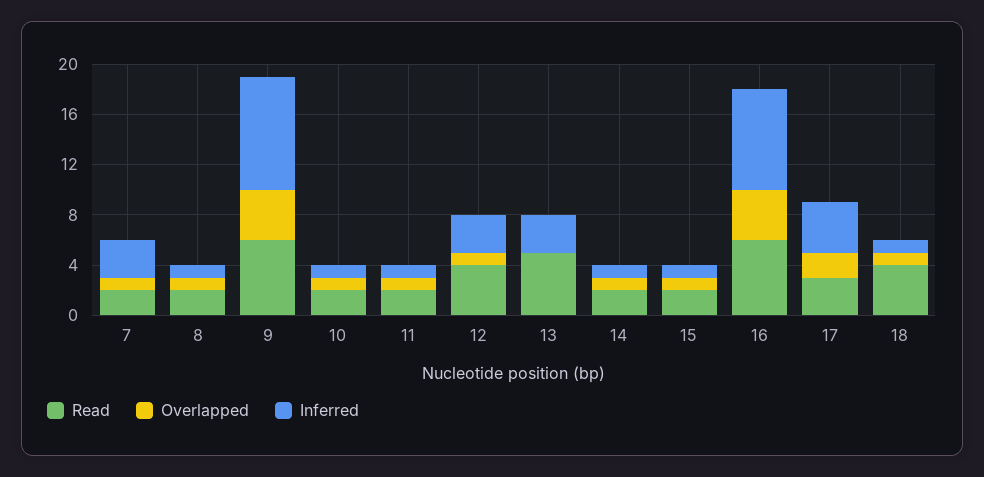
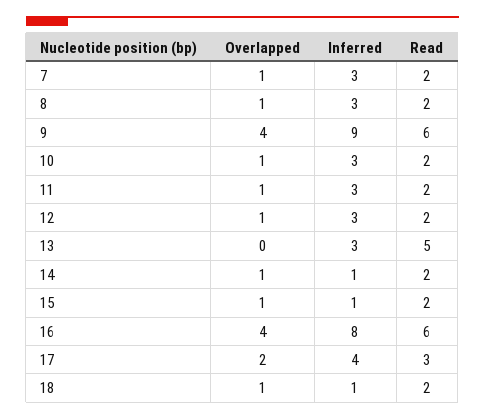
  {
    "Read": {
      "7": 2,
      "8": 2,
      "9": 6,
      "10": 2,
      "11": 2,
-     "12": 4,
+     "12": 2,
      "13": 5,
      "14": 2,
      "15": 2,
      "16": 6,
      "17": 3,
-     "18": 4
+     "18": 2
    },
    "Overlapped": {
      "7": 1,
      "8": 1,
      "9": 4,
      "10": 1,
      "11": 1,
      "12": 1,
      "13": 0,
      "14": 1,
      "15": 1,
      "16": 4,
      "17": 2,
      "18": 1
    },
    "Inferred": {
      "7": 3,
-     "8": 1,
+     "8": 3,
      "9": 9,
-     "10": 1,
+     "10": 3,
-     "11": 1,
+     "11": 3,
      "12": 3,
      "13": 3,
      "14": 1,
      "15": 1,
      "16": 8,
      "17": 4,
      "18": 1
    }
  }

